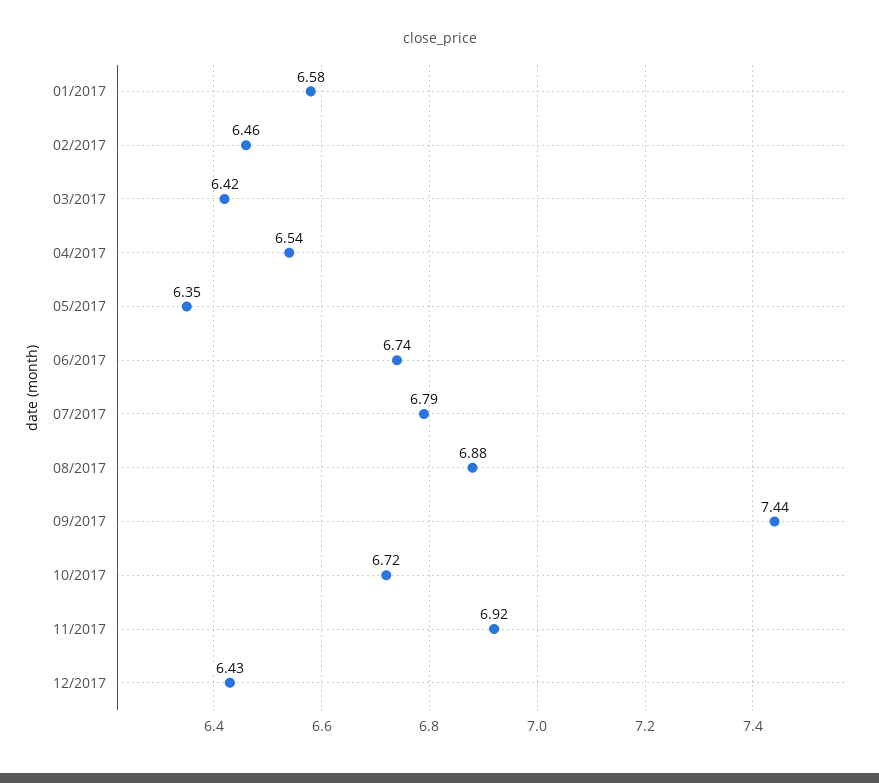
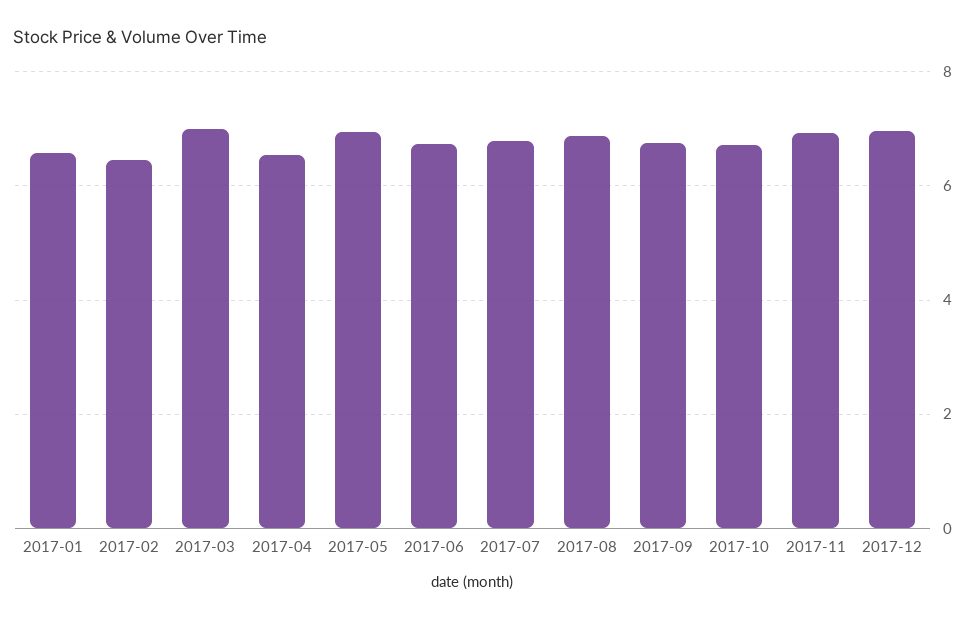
  {
    "01/2017": 6.58,
    "02/2017": 6.46,
-   "03/2017": 6.42,
+   "03/2017": 7,
    "04/2017": 6.54,
-   "05/2017": 6.35,
+   "05/2017": 7,
    "06/2017": 6.74,
    "07/2017": 6.79,
    "08/2017": 6.88,
-   "09/2017": 7.44,
+   "09/2017": 6.8,
    "10/2017": 6.72,
    "11/2017": 6.92,
-   "12/2017": 6.43
+   "12/2017": 7
  }

